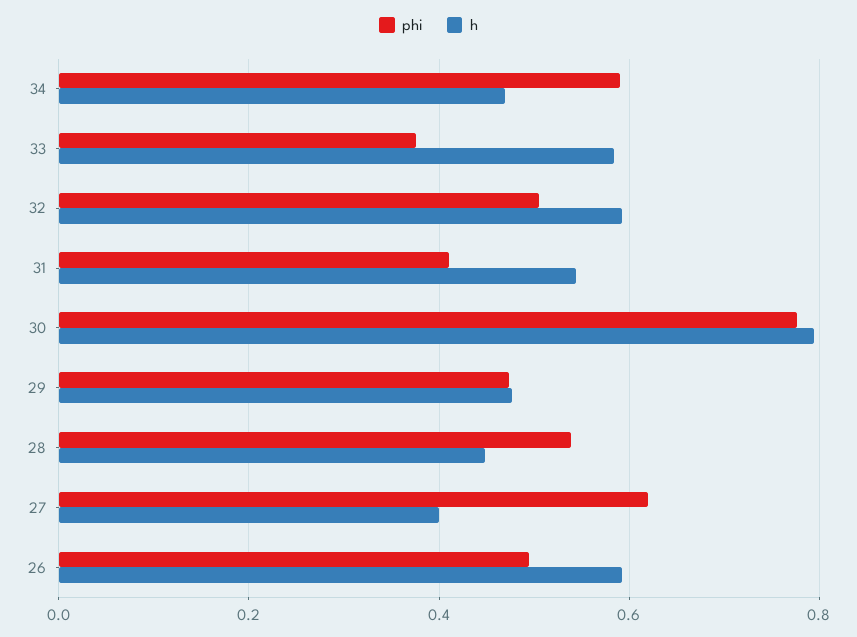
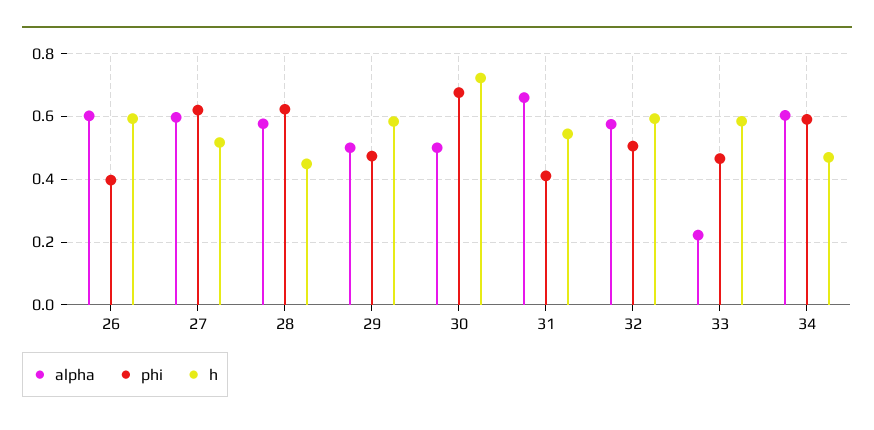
  {
    "phi": {
      "34": 0.6,
-     "33": 0.38,
+     "33": 0.46,
      "32": 0.5,
      "31": 0.42,
-     "30": 0.78,
+     "30": 0.68,
      "29": 0.48,
-     "28": 0.54,
+     "28": 0.62,
      "27": 0.62,
-     "26": 0.5
+     "26": 0.4
    },
    "h": {
      "34": 0.46,
      "33": 0.58,
      "32": 0.6,
      "31": 0.54,
-     "30": 0.8,
+     "30": 0.72,
-     "29": 0.48,
+     "29": 0.58,
      "28": 0.44,
-     "27": 0.4,
+     "27": 0.52,
      "26": 0.6
-   }
+   },
+   "alpha": {
+     "26": 0.6,
+     "27": 0.6,
+     "28": 0.58,
+     "29": 0.5,
+     "30": 0.5,
+     "31": 0.66,
+     "32": 0.58,
+     "33": 0.22,
+     "34": 0.6
+   }
  }

